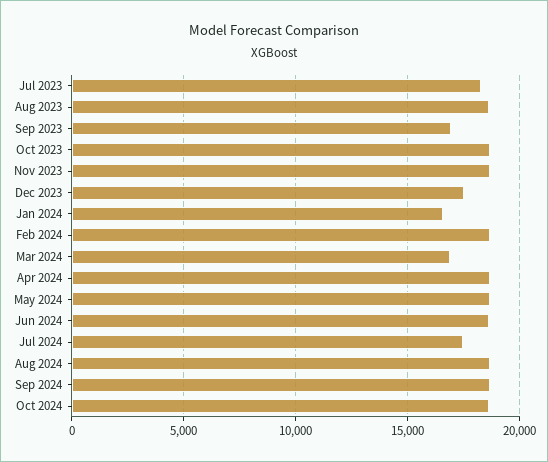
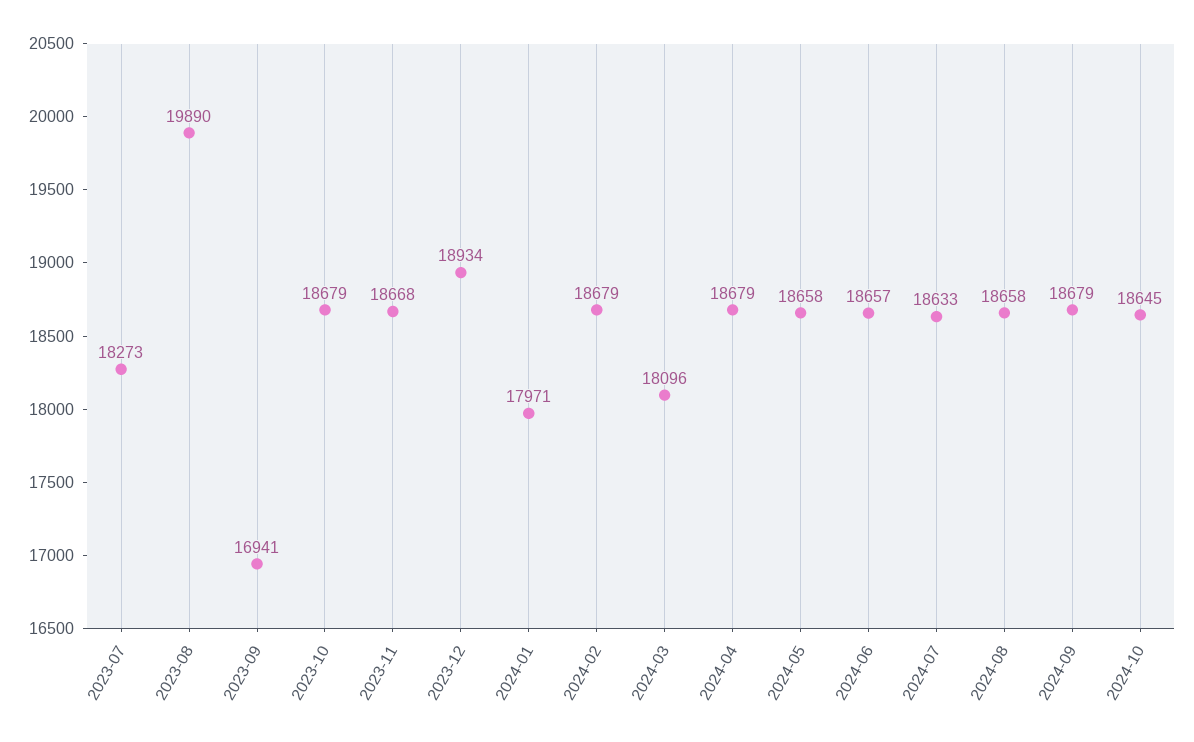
  {
    "Jul 2023": 18273,
-   "Aug 2023": 18500,
+   "Aug 2023": 19890,
    "Sep 2023": 16941,
    "Oct 2023": 18679,
    "Nov 2023": 18668,
-   "Dec 2023": 17500,
+   "Dec 2023": 18934,
-   "Jan 2024": 16500,
+   "Jan 2024": 17971,
    "Feb 2024": 18679,
-   "Mar 2024": 17000,
+   "Mar 2024": 18096,
    "Apr 2024": 18679,
    "May 2024": 18658,
    "Jun 2024": 18657,
-   "Jul 2024": 17500,
+   "Jul 2024": 18633,
    "Aug 2024": 18658,
    "Sep 2024": 18679,
    "Oct 2024": 18645
  }

